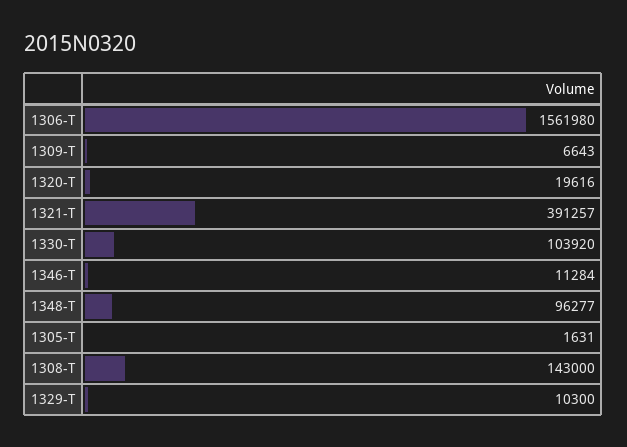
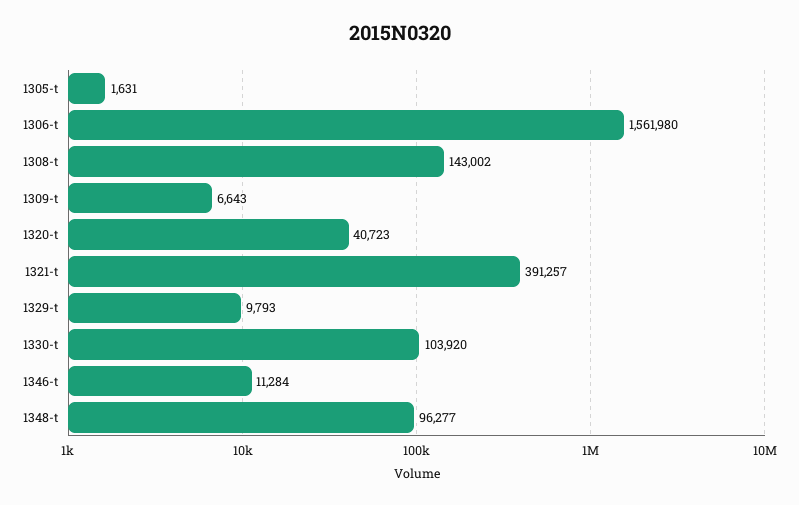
  {
    "1306-T": 1561980,
    "1309-T": 6643,
-   "1320-T": 19616,
+   "1320-T": 40723,
    "1321-T": 391257,
    "1330-T": 103920,
    "1346-T": 11284,
    "1348-T": 96277,
    "1305-T": 1631,
-   "1308-T": 143000,
+   "1308-T": 143002,
-   "1329-T": 10300
+   "1329-T": 9793
  }

